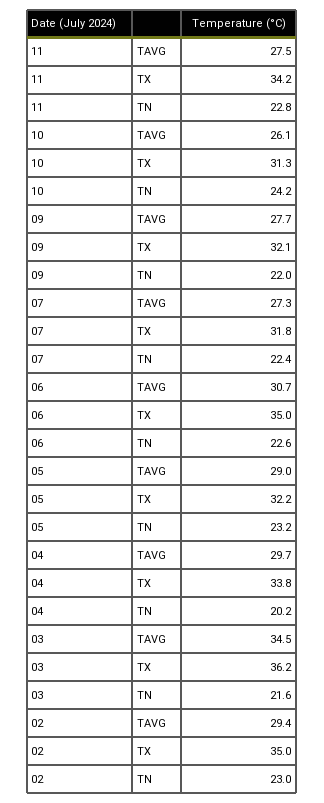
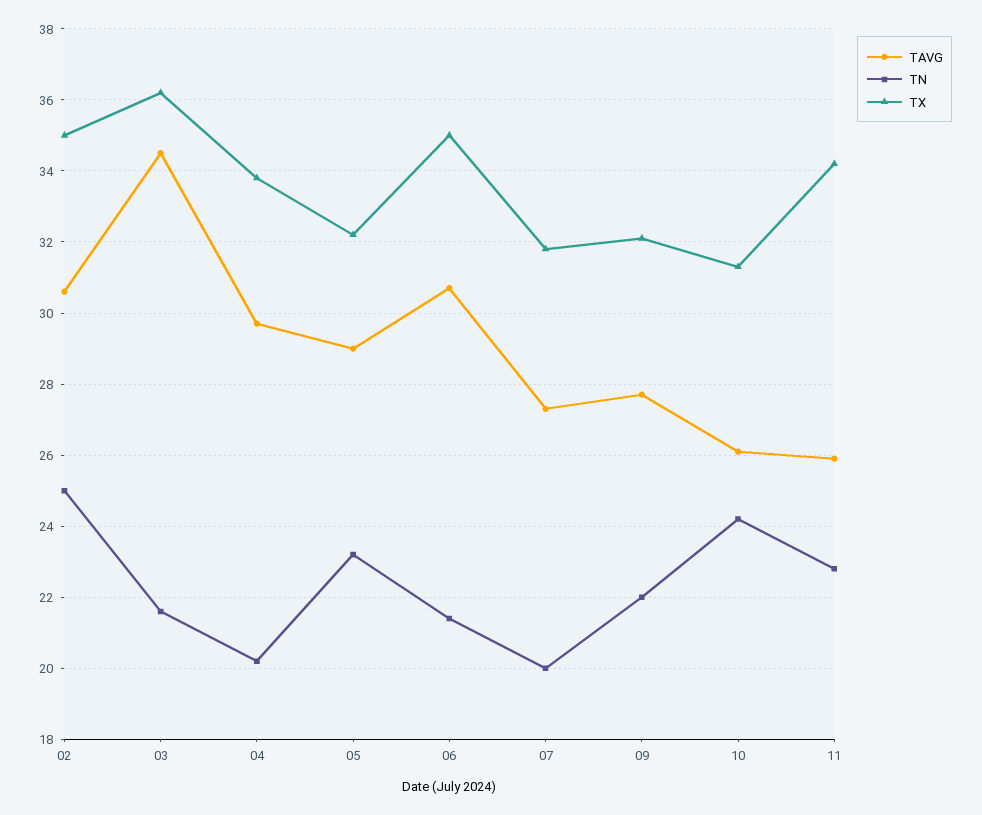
  {
    "TAVG": {
-     "11": 27.5,
+     "11": 26,
      "10": 26.1,
      "09": 27.7,
      "07": 27.3,
      "06": 30.7,
      "05": 29,
      "04": 29.7,
      "03": 34.5,
-     "02": 29.4
+     "02": 30.5
    },
    "TX": {
      "11": 34.2,
      "10": 31.3,
      "09": 32.1,
      "07": 31.8,
      "06": 35,
      "05": 32.2,
      "04": 33.8,
      "03": 36.2,
      "02": 35
    },
    "TN": {
      "11": 22.8,
      "10": 24.2,
      "09": 22,
-     "07": 22.4,
+     "07": 20,
-     "06": 22.6,
+     "06": 21.5,
      "05": 23.2,
      "04": 20.2,
      "03": 21.6,
-     "02": 23
+     "02": 25
    }
  }

